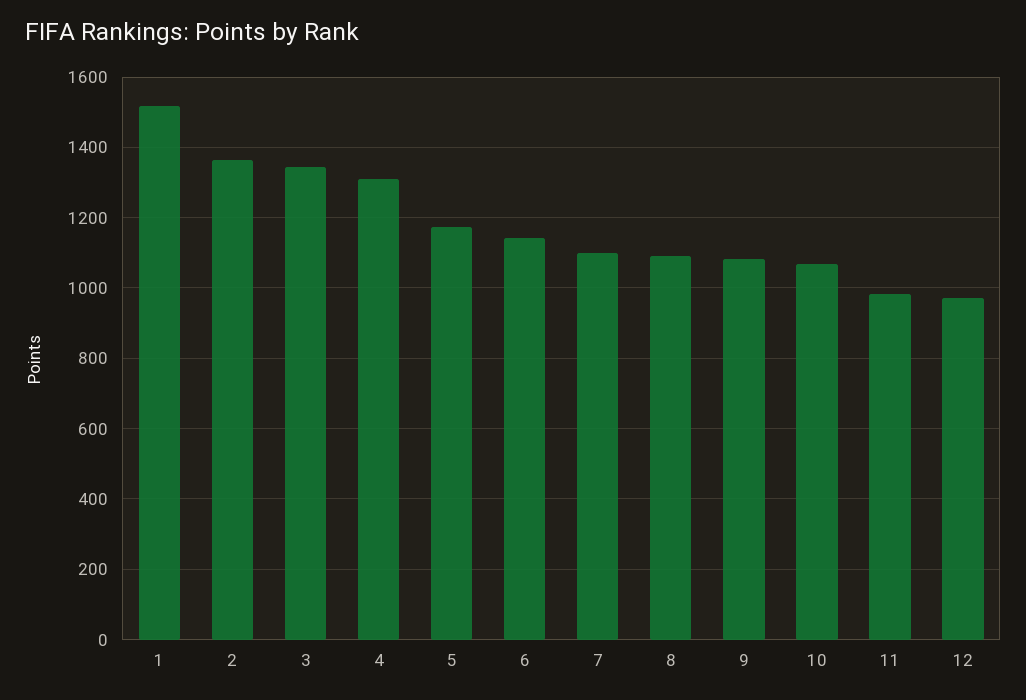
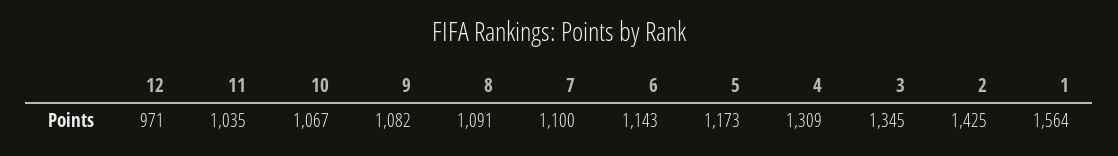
  {
-   "1": 1520,
+   "1": 1564,
-   "2": 1360,
+   "2": 1425,
    "3": 1345,
    "4": 1309,
    "5": 1173,
    "6": 1143,
    "7": 1100,
    "8": 1091,
    "9": 1082,
    "10": 1067,
-   "11": 980,
+   "11": 1035,
    "12": 971
  }

